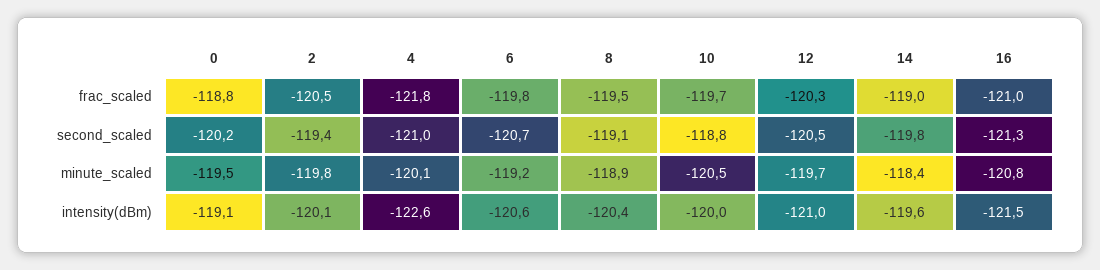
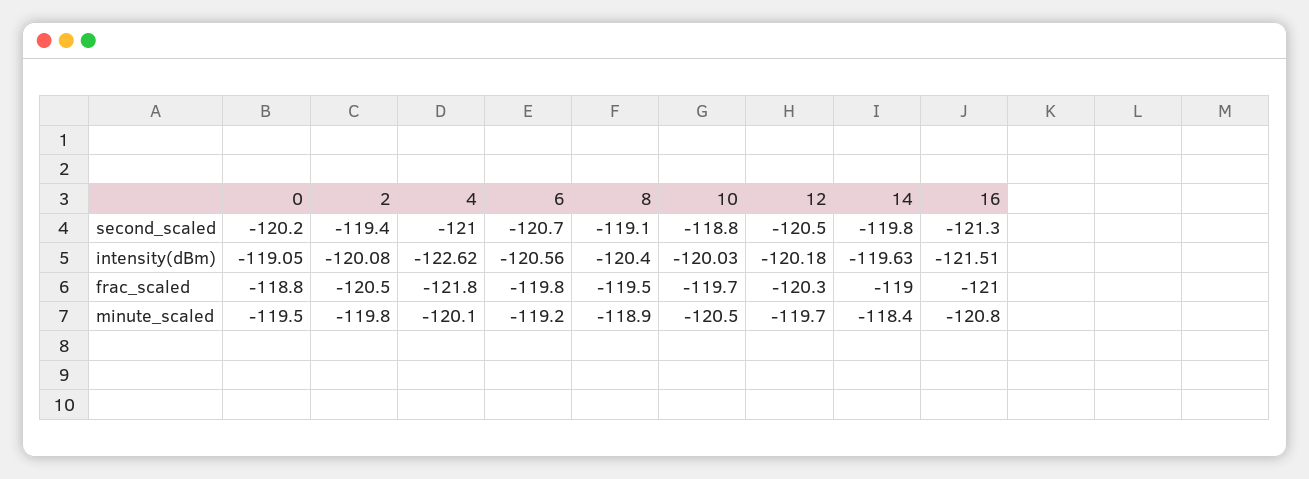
  {
    "0": {
      "frac_scaled": -118.8,
      "second_scaled": -120.2,
      "minute_scaled": -119.5,
      "intensity(dBm)": -119.05
    },
    "2": {
      "frac_scaled": -120.5,
      "second_scaled": -119.4,
      "minute_scaled": -119.8,
      "intensity(dBm)": -120.08
    },
    "4": {
      "frac_scaled": -121.8,
      "second_scaled": -121,
      "minute_scaled": -120.1,
      "intensity(dBm)": -122.62
    },
    "6": {
      "frac_scaled": -119.8,
      "second_scaled": -120.7,
      "minute_scaled": -119.2,
      "intensity(dBm)": -120.56
    },
    "8": {
      "frac_scaled": -119.5,
      "second_scaled": -119.1,
      "minute_scaled": -118.9,
      "intensity(dBm)": -120.4
    },
    "10": {
      "frac_scaled": -119.7,
      "second_scaled": -118.8,
      "minute_scaled": -120.5,
      "intensity(dBm)": -120.03
    },
    "12": {
      "frac_scaled": -120.3,
      "second_scaled": -120.5,
      "minute_scaled": -119.7,
-     "intensity(dBm)": -121
+     "intensity(dBm)": -120.18
    },
    "14": {
      "frac_scaled": -119,
      "second_scaled": -119.8,
      "minute_scaled": -118.4,
      "intensity(dBm)": -119.63
    },
    "16": {
      "frac_scaled": -121,
      "second_scaled": -121.3,
      "minute_scaled": -120.8,
      "intensity(dBm)": -121.51
    }
  }

